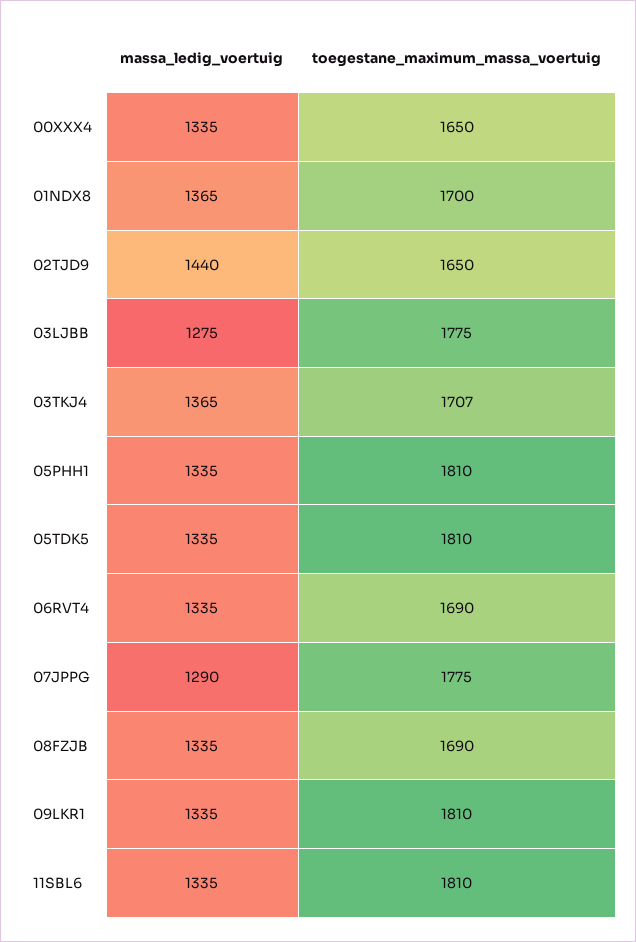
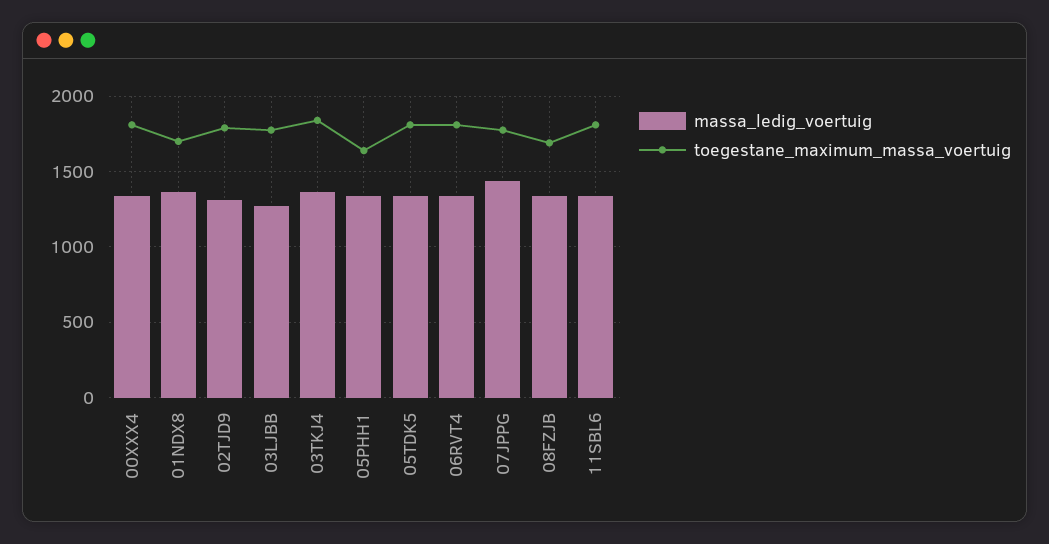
  {
    "massa_ledig_voertuig": {
      "00XXX4": 1335,
      "01NDX8": 1365,
-     "02TJD9": 1440,
+     "02TJD9": 1300,
      "03LJBB": 1275,
      "03TKJ4": 1365,
      "05PHH1": 1335,
      "05TDK5": 1335,
      "06RVT4": 1335,
-     "07JPPG": 1290,
+     "07JPPG": 1450,
      "08FZJB": 1335,
-     "09LKR1": 1335,
      "11SBL6": 1335
    },
    "toegestane_maximum_massa_voertuig": {
-     "00XXX4": 1650,
+     "00XXX4": 1800,
      "01NDX8": 1700,
-     "02TJD9": 1650,
+     "02TJD9": 1800,
      "03LJBB": 1775,
-     "03TKJ4": 1707,
+     "03TKJ4": 1850,
-     "05PHH1": 1810,
+     "05PHH1": 1650,
      "05TDK5": 1810,
-     "06RVT4": 1690,
+     "06RVT4": 1800,
      "07JPPG": 1775,
      "08FZJB": 1690,
-     "09LKR1": 1810,
      "11SBL6": 1810
    }
  }

